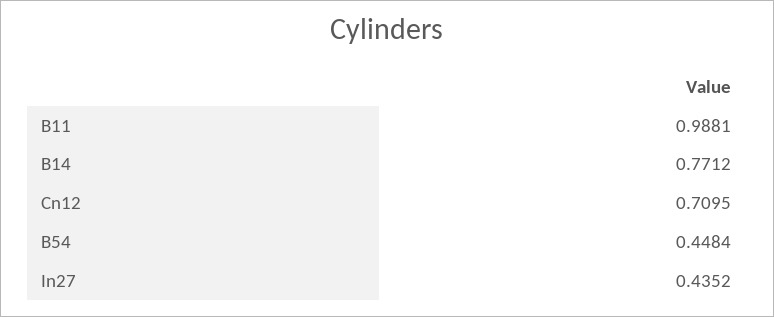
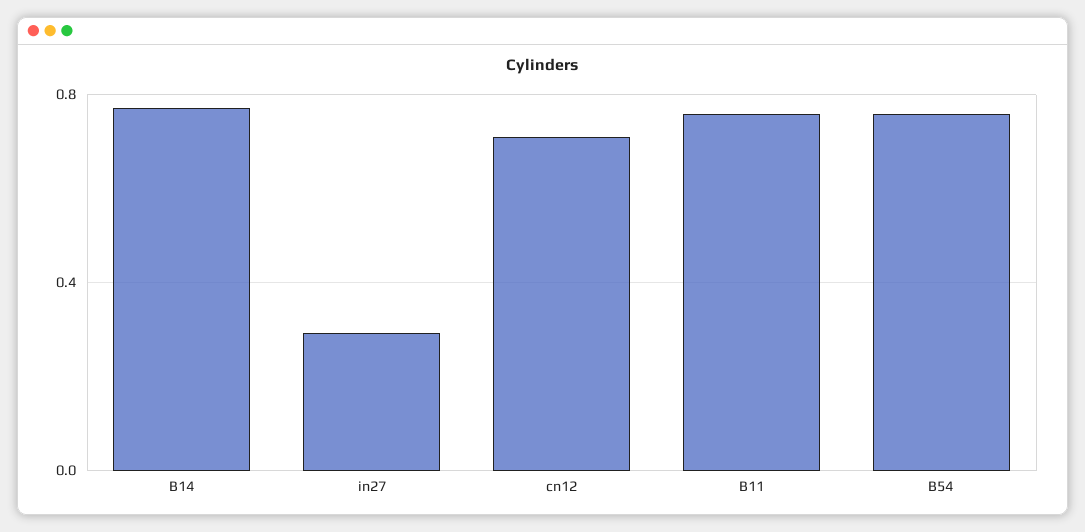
  {
-   "B11": 0.9881,
+   "B11": 0.75,
    "B14": 0.7712,
    "Cn12": 0.7095,
-   "B54": 0.4484,
+   "B54": 0.75,
-   "In27": 0.4352
+   "In27": 0.3
  }

